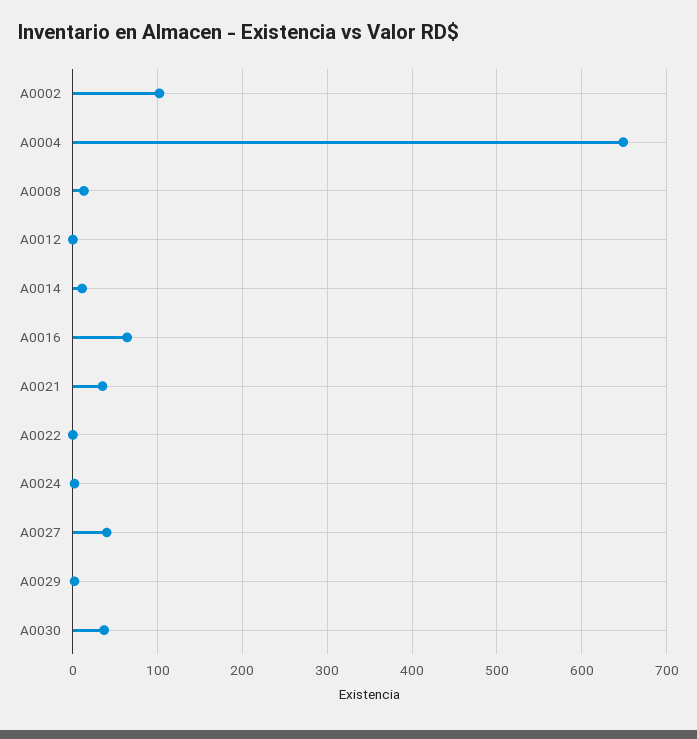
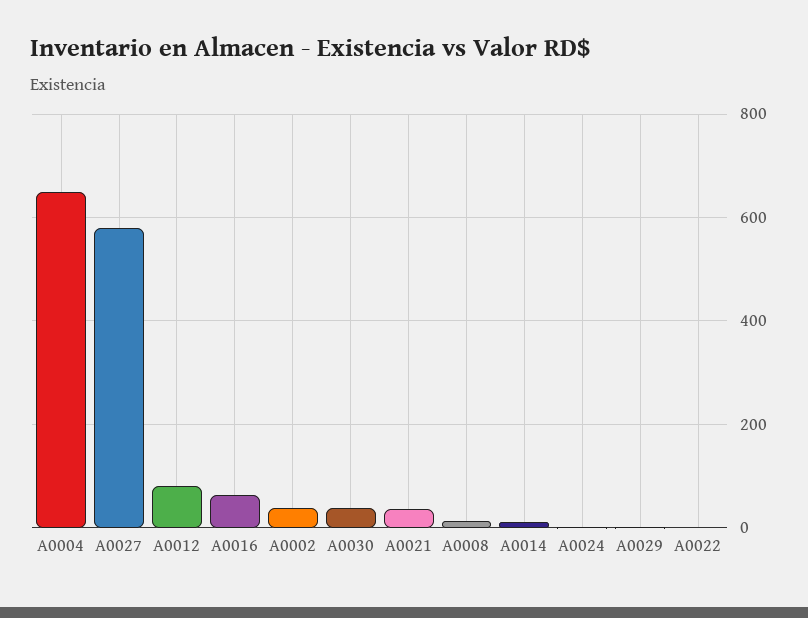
  {
-   "A0002": 100,
+   "A0002": 40,
    "A0004": 650,
    "A0008": 10,
-   "A0012": 0,
+   "A0012": 80,
    "A0014": 10,
    "A0016": 60,
    "A0021": 40,
    "A0022": 0,
    "A0024": 0,
-   "A0027": 40,
+   "A0027": 580,
    "A0029": 0,
    "A0030": 40
  }

